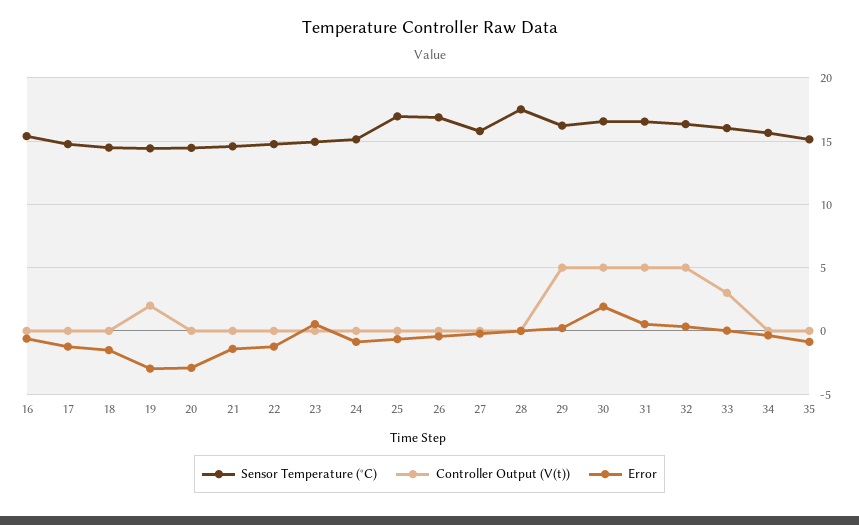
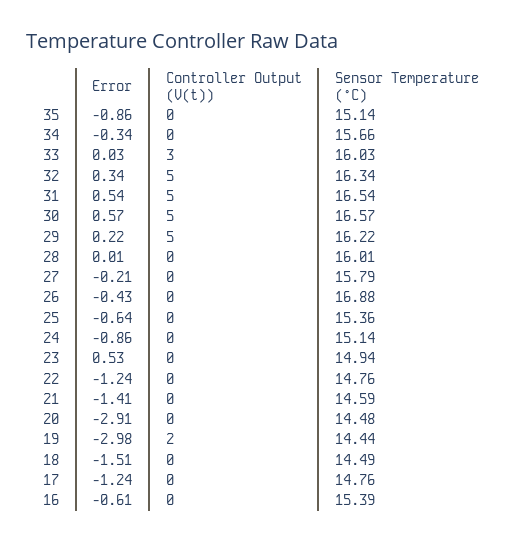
  {
    "Sensor Temperature (°C)": {
      "16": 15.39,
      "17": 14.76,
      "18": 14.49,
      "19": 14.44,
      "20": 14.48,
      "21": 14.59,
      "22": 14.76,
      "23": 14.94,
      "24": 15.14,
-     "25": 17,
+     "25": 15.36,
      "26": 16.88,
      "27": 15.79,
-     "28": 17.5,
+     "28": 16.01,
      "29": 16.22,
      "30": 16.57,
      "31": 16.54,
      "32": 16.34,
      "33": 16.03,
      "34": 15.66,
      "35": 15.14
    },
    "Controller Output (V(t))": {
      "16": 0,
      "17": 0,
      "18": 0,
      "19": 2,
      "20": 0,
      "21": 0,
      "22": 0,
      "23": 0,
      "24": 0,
      "25": 0,
      "26": 0,
      "27": 0,
      "28": 0,
      "29": 5,
      "30": 5,
      "31": 5,
      "32": 5,
      "33": 3,
      "34": 0,
      "35": 0
    },
    "Error": {
      "16": -0.61,
      "17": -1.24,
      "18": -1.51,
      "19": -2.98,
      "20": -2.91,
      "21": -1.41,
      "22": -1.24,
      "23": 0.53,
      "24": -0.86,
      "25": -0.64,
      "26": -0.43,
      "27": -0.21,
      "28": 0.01,
      "29": 0.22,
-     "30": 2,
+     "30": 0.57,
      "31": 0.54,
      "32": 0.34,
      "33": 0.03,
      "34": -0.34,
      "35": -0.86
    }
  }

